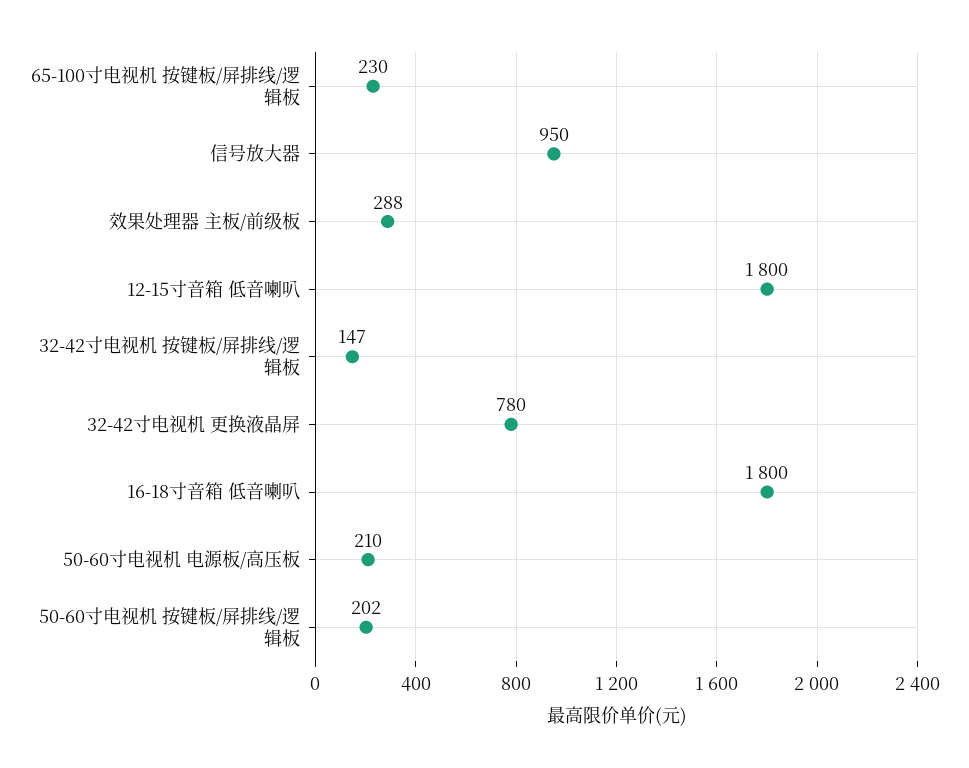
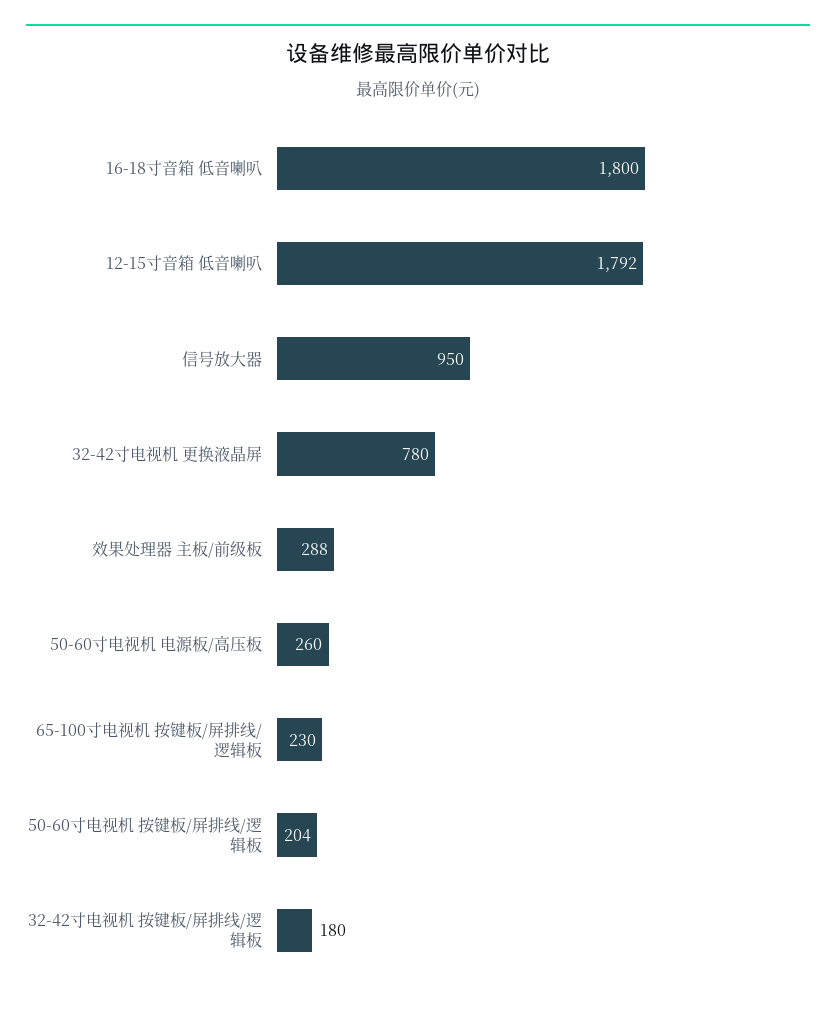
  {
    "65-100寸电视机 按键板/屏排线/逻辑板": 230,
    "信号放大器": 950,
    "效果处理器 主板/前级板": 288,
-   "12-15寸音箱 低音喇叭": 1800,
+   "12-15寸音箱 低音喇叭": 1792,
-   "32-42寸电视机 按键板/屏排线/逻辑板": 147,
+   "32-42寸电视机 按键板/屏排线/逻辑板": 180,
    "32-42寸电视机 更换液晶屏": 780,
    "16-18寸音箱 低音喇叭": 1800,
-   "50-60寸电视机 电源板/高压板": 210,
+   "50-60寸电视机 电源板/高压板": 260,
-   "50-60寸电视机 按键板/屏排线/逻辑板": 202
+   "50-60寸电视机 按键板/屏排线/逻辑板": 204
  }

